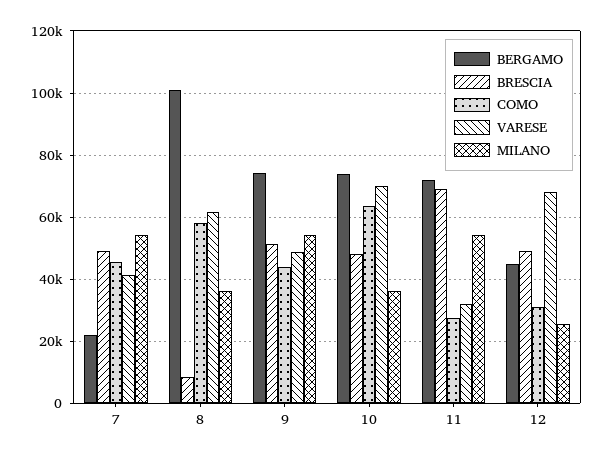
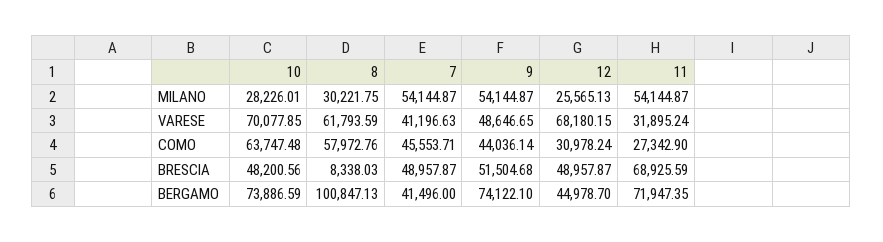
  {
    "BERGAMO": {
-     "7": 22000,
+     "7": 41496,
      "8": 100847.13,
      "9": 74122.1,
      "10": 73886.59,
      "11": 71947.35,
      "12": 44978.7
    },
    "BRESCIA": {
      "7": 48957.87,
      "8": 8338.03,
      "9": 51504.68,
      "10": 48200.56,
      "11": 68925.59,
      "12": 48957.87
    },
    "COMO": {
      "7": 45553.71,
      "8": 57972.76,
      "9": 44036.14,
      "10": 63747.48,
      "11": 27342.9,
      "12": 30978.24
    },
    "VARESE": {
      "7": 41196.63,
      "8": 61793.59,
      "9": 48646.65,
      "10": 70077.85,
      "11": 31895.24,
      "12": 68180.15
    },
    "MILANO": {
      "7": 54144.87,
-     "8": 36000,
+     "8": 30221.75,
      "9": 54144.87,
-     "10": 36000,
+     "10": 28226.01,
      "11": 54144.87,
      "12": 25565.13
    }
  }

